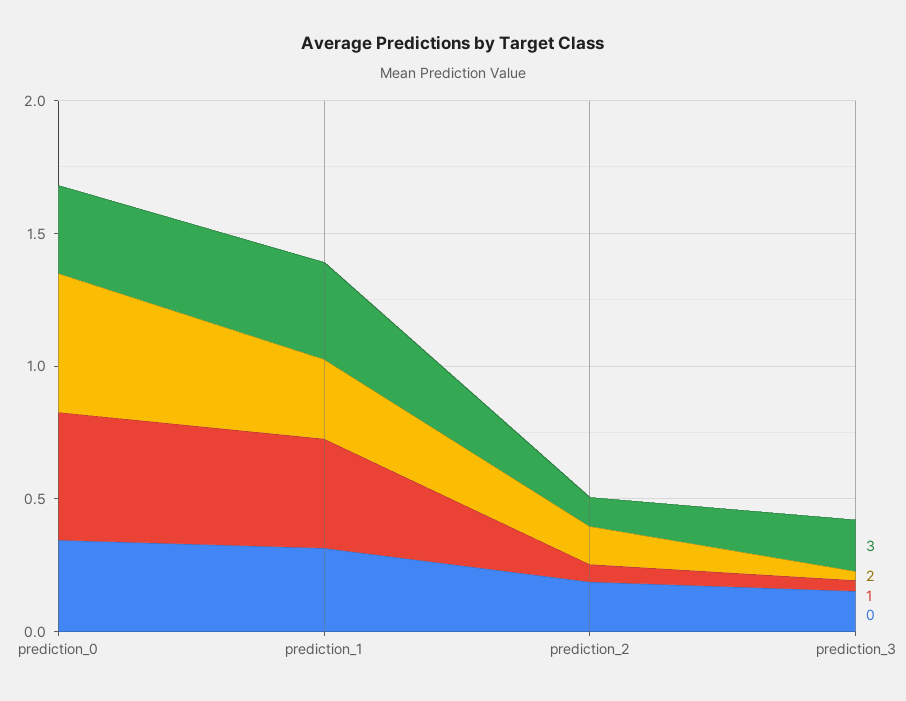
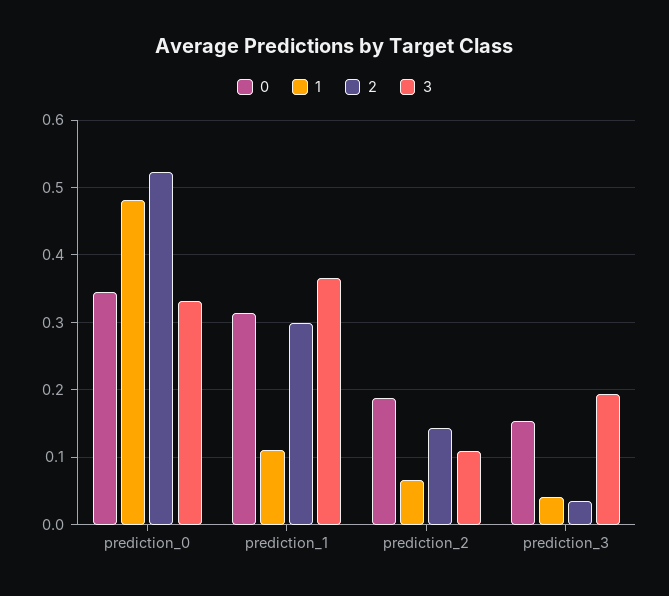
  {
    "3": {
      "prediction_0": 0.33,
      "prediction_1": 0.37,
      "prediction_2": 0.11,
      "prediction_3": 0.19
    },
    "2": {
      "prediction_0": 0.52,
      "prediction_1": 0.3,
      "prediction_2": 0.14,
      "prediction_3": 0.03
    },
    "1": {
      "prediction_0": 0.48,
-     "prediction_1": 0.4,
+     "prediction_1": 0.11,
      "prediction_2": 0.07,
      "prediction_3": 0.04
    },
    "0": {
      "prediction_0": 0.35,
      "prediction_1": 0.31,
      "prediction_2": 0.19,
      "prediction_3": 0.15
    }
  }

